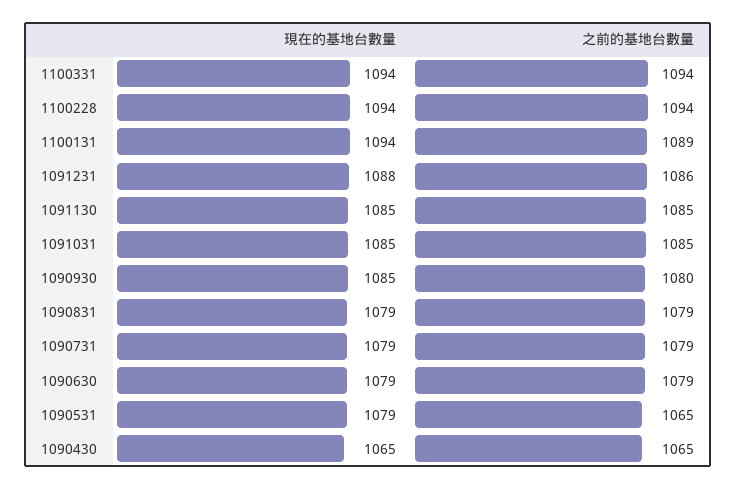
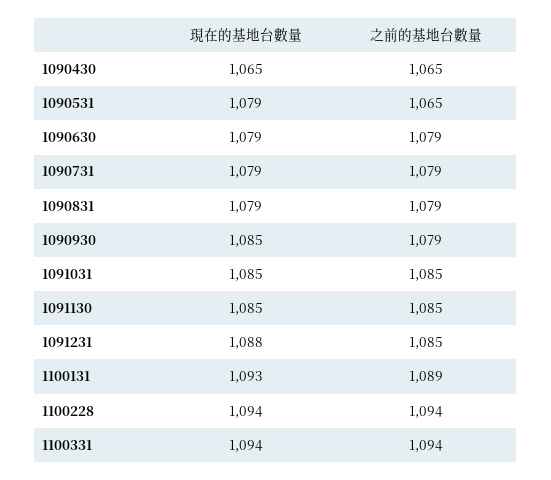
  {
    "現在的基地台數量": {
      "1100331": 1094,
      "1100228": 1094,
-     "1100131": 1094,
+     "1100131": 1093,
      "1091231": 1088,
      "1091130": 1085,
      "1091031": 1085,
      "1090930": 1085,
      "1090831": 1079,
      "1090731": 1079,
      "1090630": 1079,
      "1090531": 1079,
      "1090430": 1065
    },
    "之前的基地台數量": {
      "1100331": 1094,
      "1100228": 1094,
      "1100131": 1089,
-     "1091231": 1086,
+     "1091231": 1085,
      "1091130": 1085,
      "1091031": 1085,
-     "1090930": 1080,
+     "1090930": 1079,
      "1090831": 1079,
      "1090731": 1079,
      "1090630": 1079,
      "1090531": 1065,
      "1090430": 1065
    }
  }

